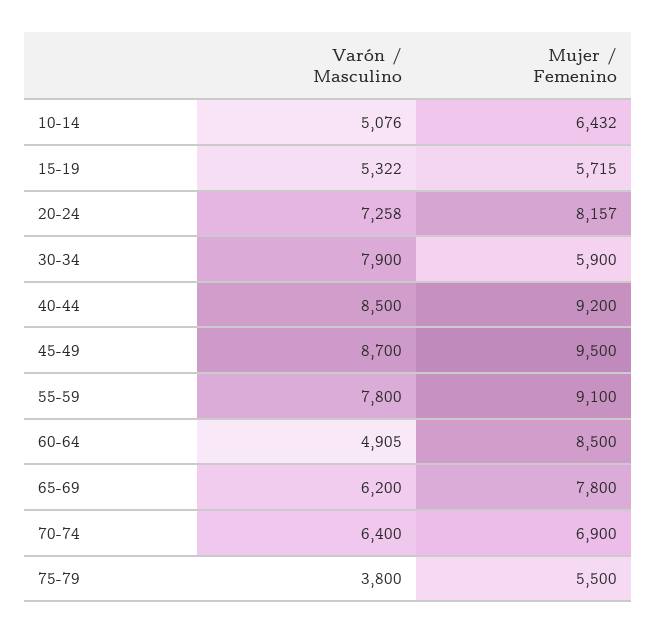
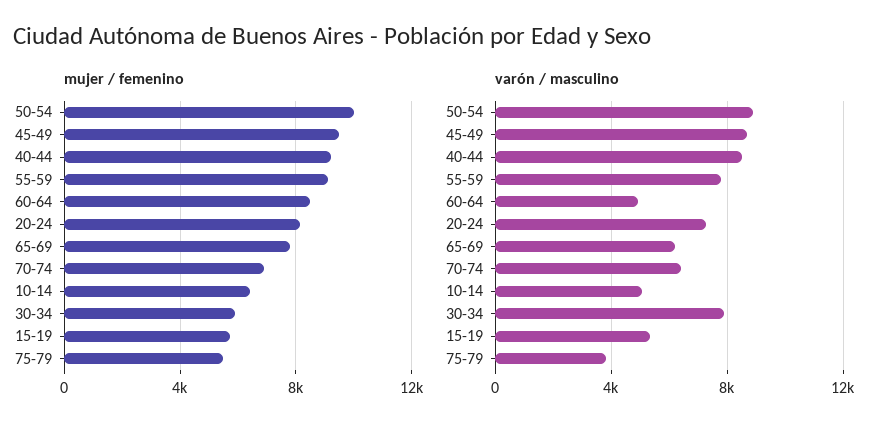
  {
    "Varón / Masculino": {
      "10-14": 5076,
      "15-19": 5322,
      "20-24": 7258,
      "30-34": 7900,
      "40-44": 8500,
      "45-49": 8700,
      "55-59": 7800,
      "60-64": 4905,
      "65-69": 6200,
      "70-74": 6400,
-     "75-79": 3800
+     "75-79": 3800,
+     "50-54": 9000
    },
    "Mujer / Femenino": {
      "10-14": 6432,
      "15-19": 5715,
      "20-24": 8157,
      "30-34": 5900,
      "40-44": 9200,
      "45-49": 9500,
      "55-59": 9100,
      "60-64": 8500,
      "65-69": 7800,
      "70-74": 6900,
-     "75-79": 5500
+     "75-79": 5500,
+     "50-54": 10000
    }
  }

